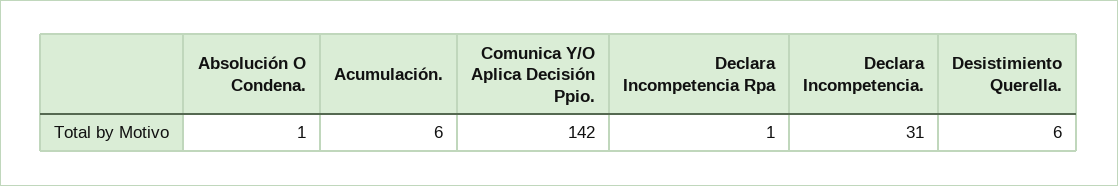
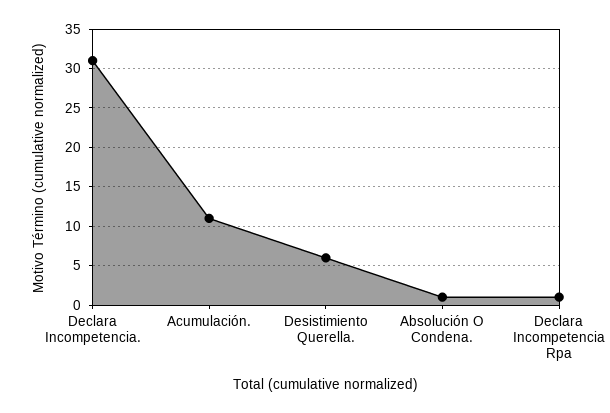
  {
    "Absolución O Condena.": 1,
-   "Acumulación.": 6,
+   "Acumulación.": 11,
-   "Comunica Y/O Aplica Decisión Ppio.": 142,
    "Declara Incompetencia Rpa": 1,
    "Declara Incompetencia.": 31,
    "Desistimiento Querella.": 6
  }

